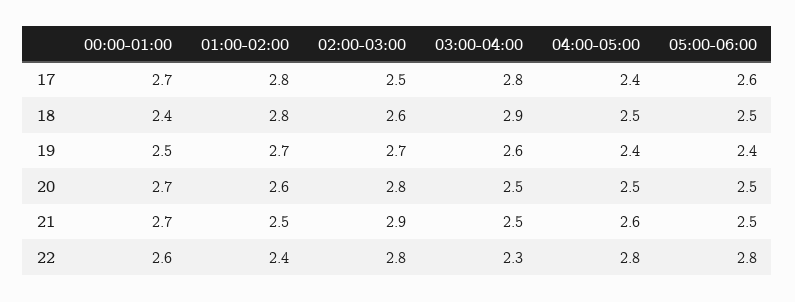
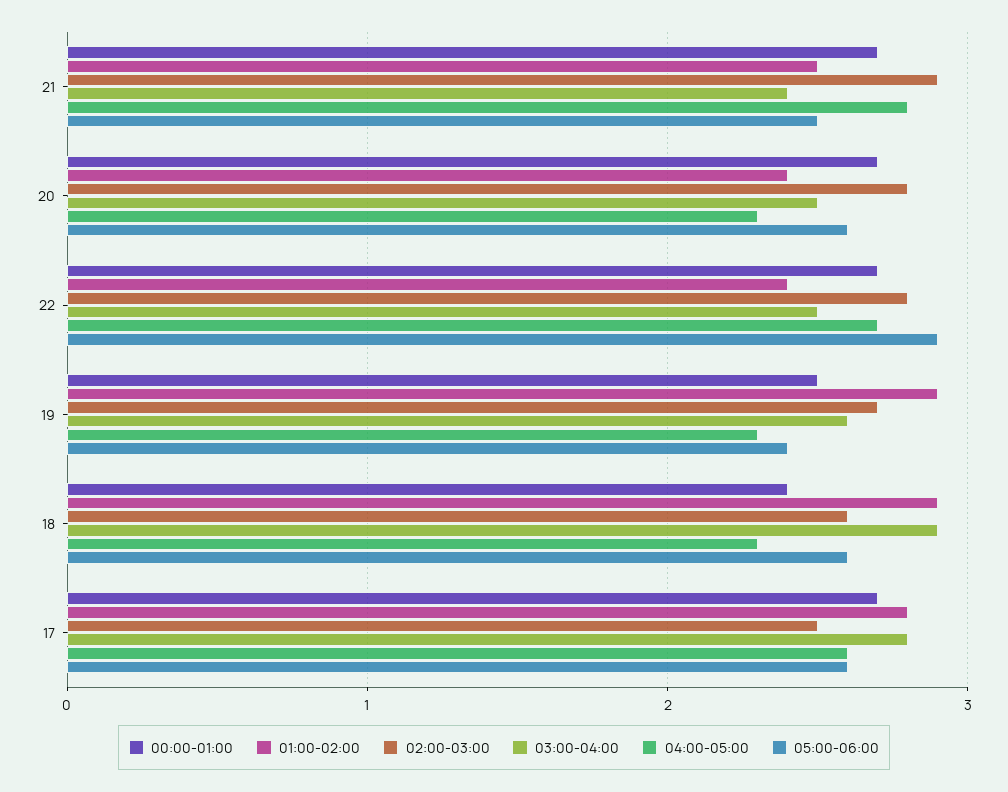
  {
    "00:00-01:00": {
      "17": 2.7,
      "18": 2.4,
      "19": 2.5,
      "20": 2.7,
      "21": 2.7,
-     "22": 2.6
+     "22": 2.7
    },
    "01:00-02:00": {
      "17": 2.8,
-     "18": 2.8,
+     "18": 2.9,
-     "19": 2.7,
+     "19": 2.9,
-     "20": 2.6,
+     "20": 2.4,
      "21": 2.5,
      "22": 2.4
    },
    "02:00-03:00": {
      "17": 2.5,
      "18": 2.6,
      "19": 2.7,
      "20": 2.8,
      "21": 2.9,
      "22": 2.8
    },
    "03:00-04:00": {
      "17": 2.8,
      "18": 2.9,
      "19": 2.6,
      "20": 2.5,
-     "21": 2.5,
+     "21": 2.4,
-     "22": 2.3
+     "22": 2.5
    },
    "04:00-05:00": {
-     "17": 2.4,
+     "17": 2.6,
-     "18": 2.5,
+     "18": 2.3,
-     "19": 2.4,
+     "19": 2.3,
-     "20": 2.5,
+     "20": 2.3,
-     "21": 2.6,
+     "21": 2.8,
-     "22": 2.8
+     "22": 2.7
    },
    "05:00-06:00": {
      "17": 2.6,
-     "18": 2.5,
+     "18": 2.6,
      "19": 2.4,
-     "20": 2.5,
+     "20": 2.6,
      "21": 2.5,
-     "22": 2.8
+     "22": 2.9
    }
  }

